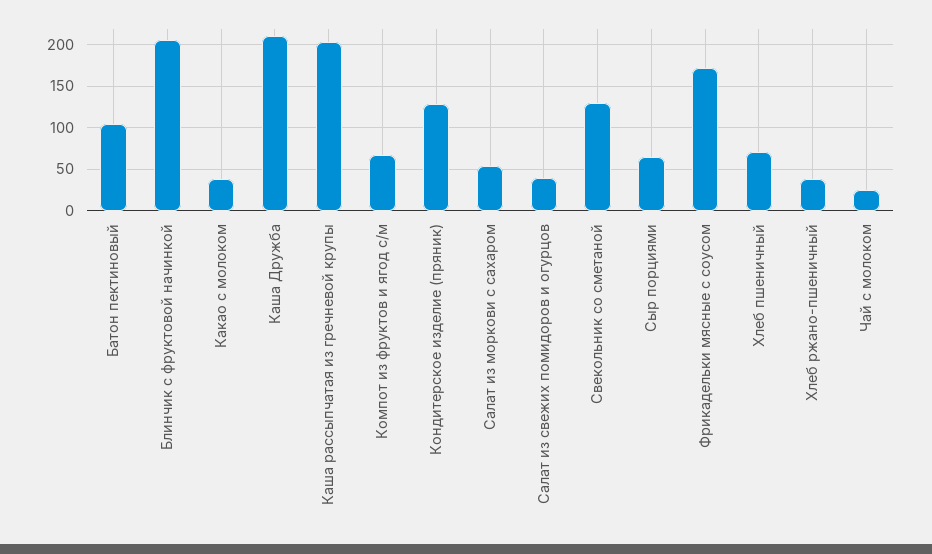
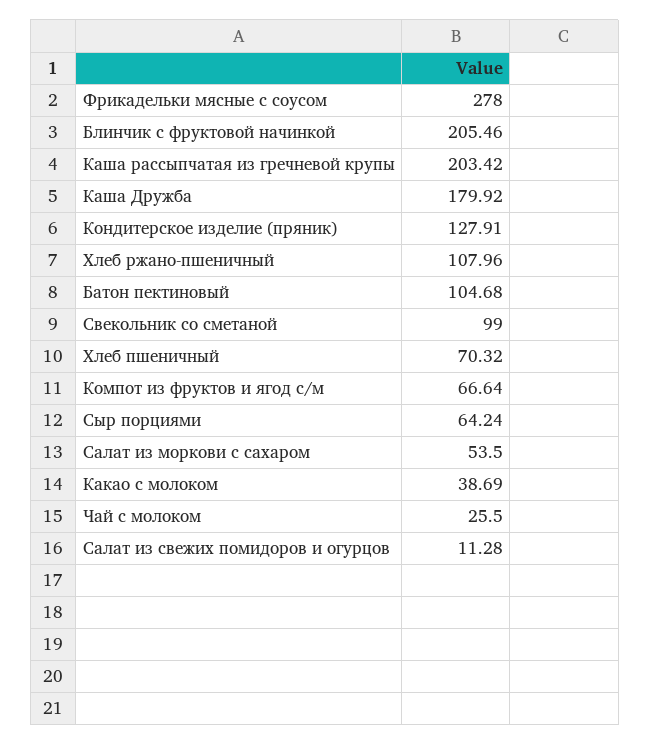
  {
    "Батон пектиновый": 104.68,
    "Блинчик с фруктовой начинкой": 205.46,
    "Какао с молоком": 38.69,
-   "Каша Дружба": 210,
+   "Каша Дружба": 179.92,
    "Каша рассыпчатая из гречневой крупы": 203.42,
    "Компот из фруктов и ягод с/м": 66.64,
    "Кондитерское изделие (пряник)": 127.91,
    "Салат из моркови с сахаром": 53.5,
-   "Салат из свежих помидоров и огурцов": 40,
+   "Салат из свежих помидоров и огурцов": 11.28,
-   "Свекольник со сметаной": 130,
+   "Свекольник со сметаной": 99,
    "Сыр порциями": 64.24,
-   "Фрикадельки мясные с соусом": 170,
+   "Фрикадельки мясные с соусом": 278,
    "Хлеб пшеничный": 70.32,
-   "Хлеб ржано-пшеничный": 40,
+   "Хлеб ржано-пшеничный": 107.96,
    "Чай с молоком": 25.5
  }

